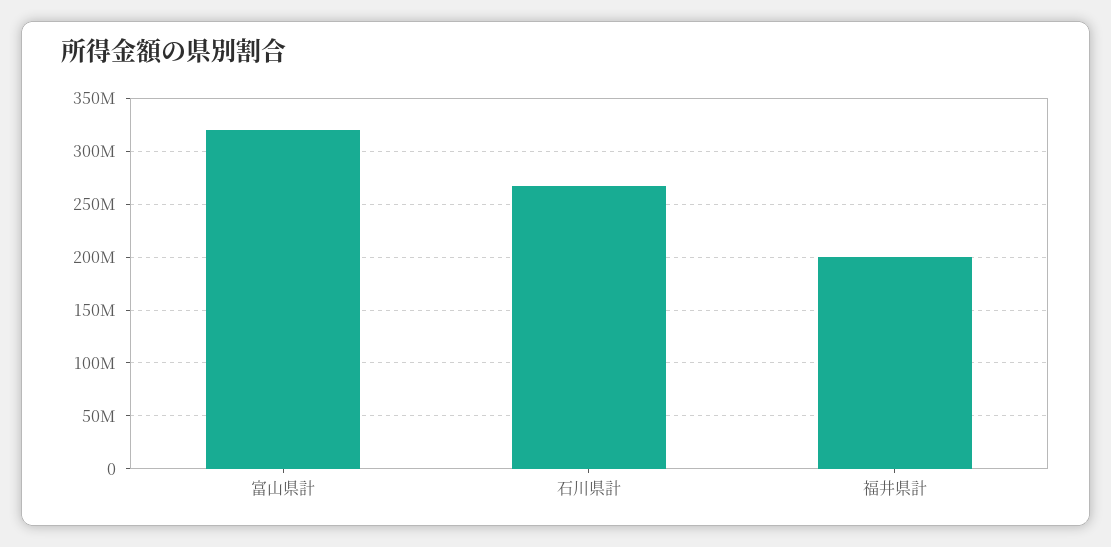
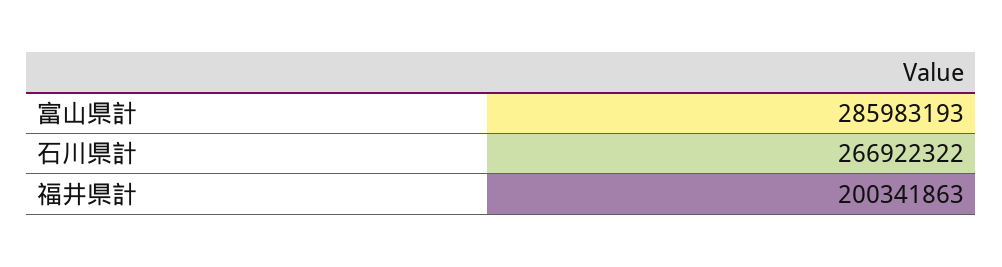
  {
-   "富山県計": 320000000,
+   "富山県計": 285983193,
    "石川県計": 266922322,
    "福井県計": 200341863
  }

